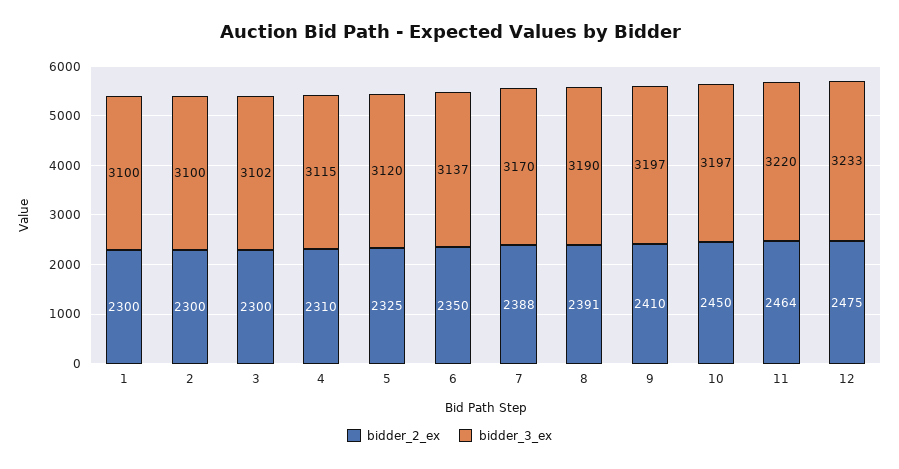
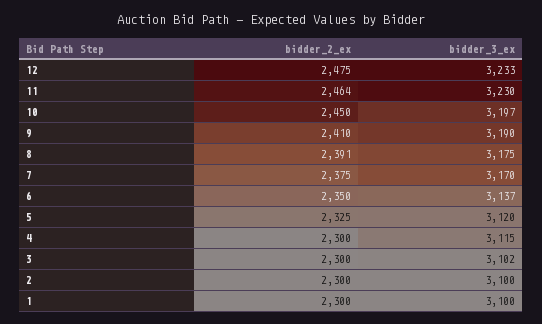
  {
    "bidder_2_ex": {
      "1": 2300,
      "2": 2300,
      "3": 2300,
-     "4": 2310,
+     "4": 2300,
      "5": 2325,
      "6": 2350,
-     "7": 2388,
+     "7": 2375,
      "8": 2391,
      "9": 2410,
      "10": 2450,
      "11": 2464,
      "12": 2475
    },
    "bidder_3_ex": {
      "1": 3100,
      "2": 3100,
      "3": 3102,
      "4": 3115,
      "5": 3120,
      "6": 3137,
      "7": 3170,
-     "8": 3190,
+     "8": 3175,
-     "9": 3197,
+     "9": 3190,
      "10": 3197,
-     "11": 3220,
+     "11": 3230,
      "12": 3233
    }
  }

